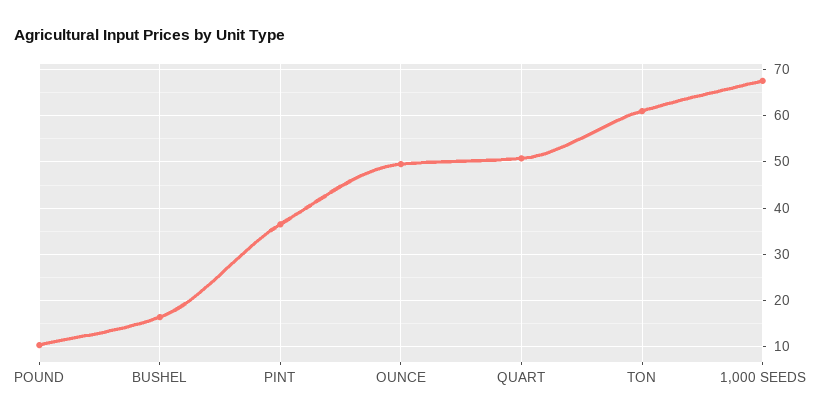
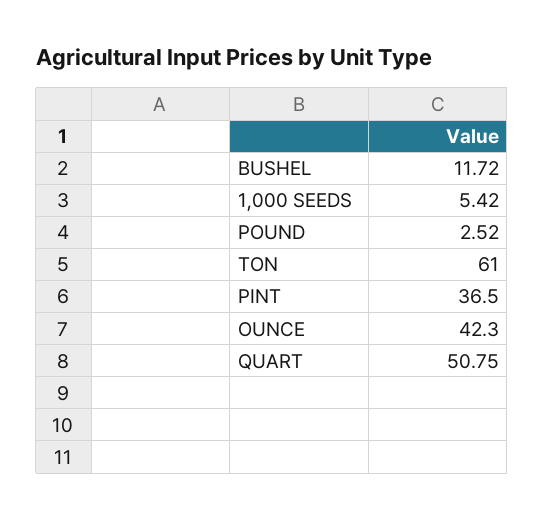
  {
-   "POUND": 10,
+   "POUND": 2.52,
-   "BUSHEL": 16,
+   "BUSHEL": 11.72,
    "PINT": 36.5,
-   "OUNCE": 50,
+   "OUNCE": 42.3,
    "QUART": 50.75,
    "TON": 61,
-   "1,000 SEEDS": 68
+   "1,000 SEEDS": 5.42
  }

